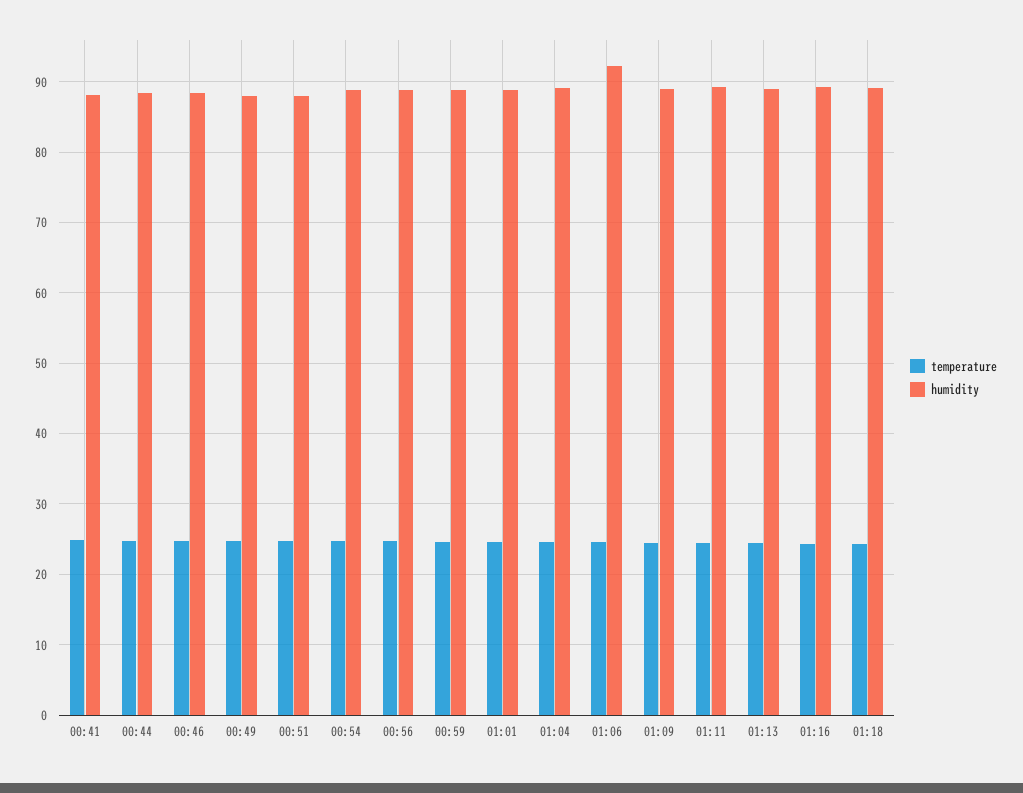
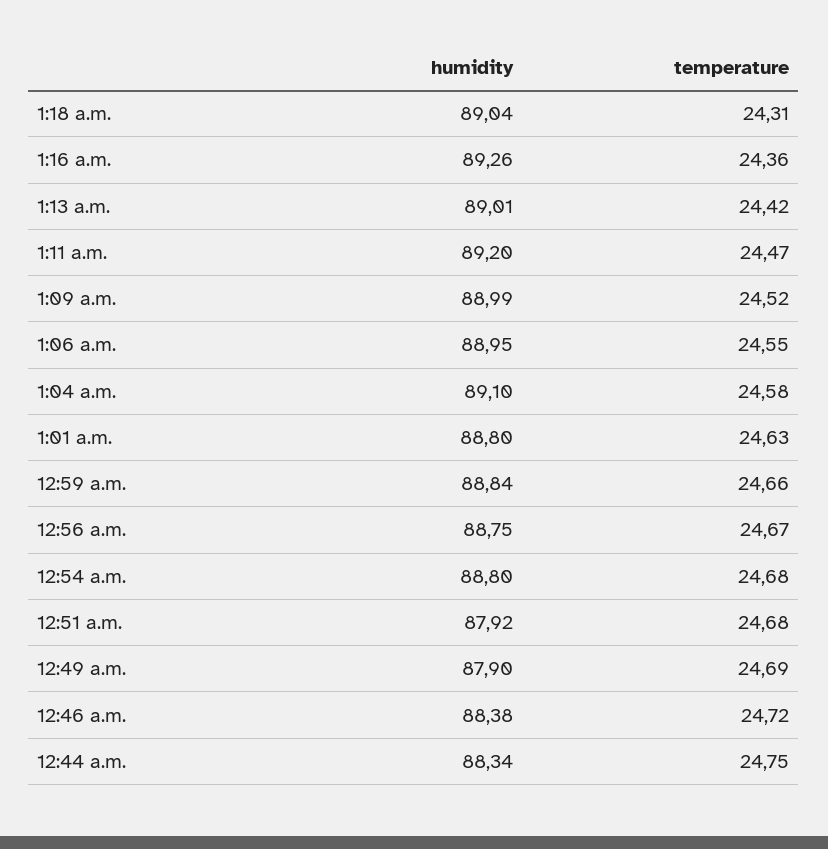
  {
    "temperature": {
-     "00:41": 25,
      "00:44": 24.75,
      "00:46": 24.72,
      "00:49": 24.69,
      "00:51": 24.68,
      "00:54": 24.68,
      "00:56": 24.67,
      "00:59": 24.66,
      "01:01": 24.63,
      "01:04": 24.58,
      "01:06": 24.55,
      "01:09": 24.52,
      "01:11": 24.47,
      "01:13": 24.42,
      "01:16": 24.36,
      "01:18": 24.31
    },
    "humidity": {
-     "00:41": 88,
      "00:44": 88.34,
      "00:46": 88.38,
      "00:49": 87.9,
      "00:51": 87.92,
      "00:54": 88.8,
      "00:56": 88.75,
      "00:59": 88.84,
      "01:01": 88.8,
      "01:04": 89.1,
-     "01:06": 92,
+     "01:06": 88.95,
      "01:09": 88.99,
      "01:11": 89.2,
      "01:13": 89.01,
      "01:16": 89.26,
      "01:18": 89.04
    }
  }

